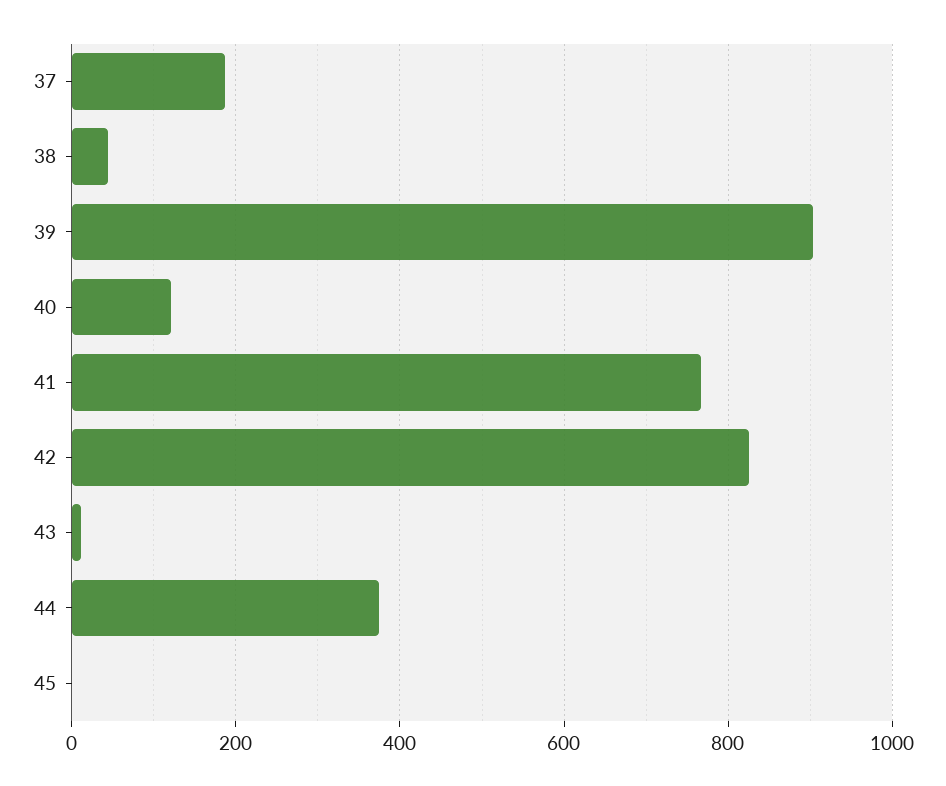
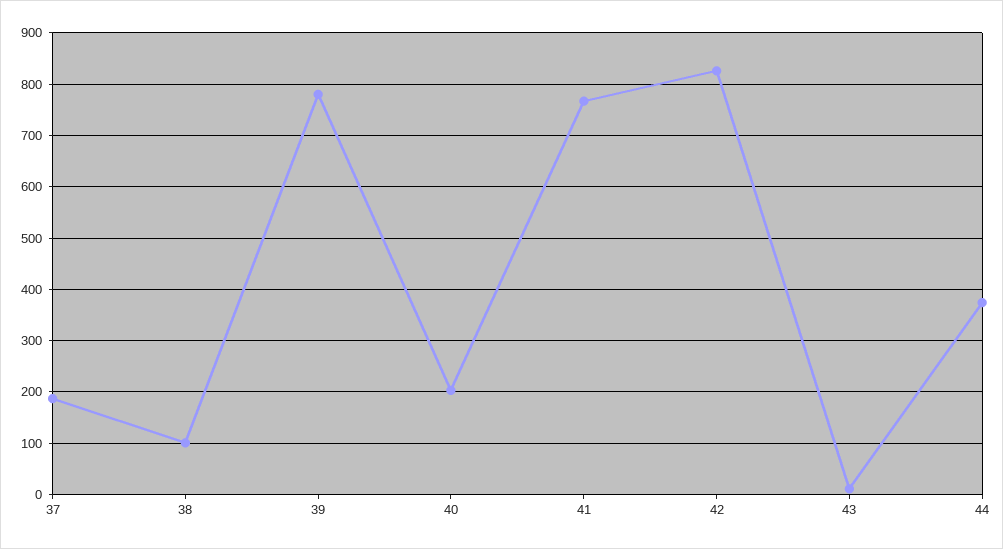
  {
    "37": 180,
-   "38": 40,
+   "38": 100,
-   "39": 900,
+   "39": 780,
-   "40": 120,
+   "40": 200,
    "41": 760,
    "42": 820,
    "43": 20,
-   "44": 380,
+   "44": 380
-   "45": 0
  }

